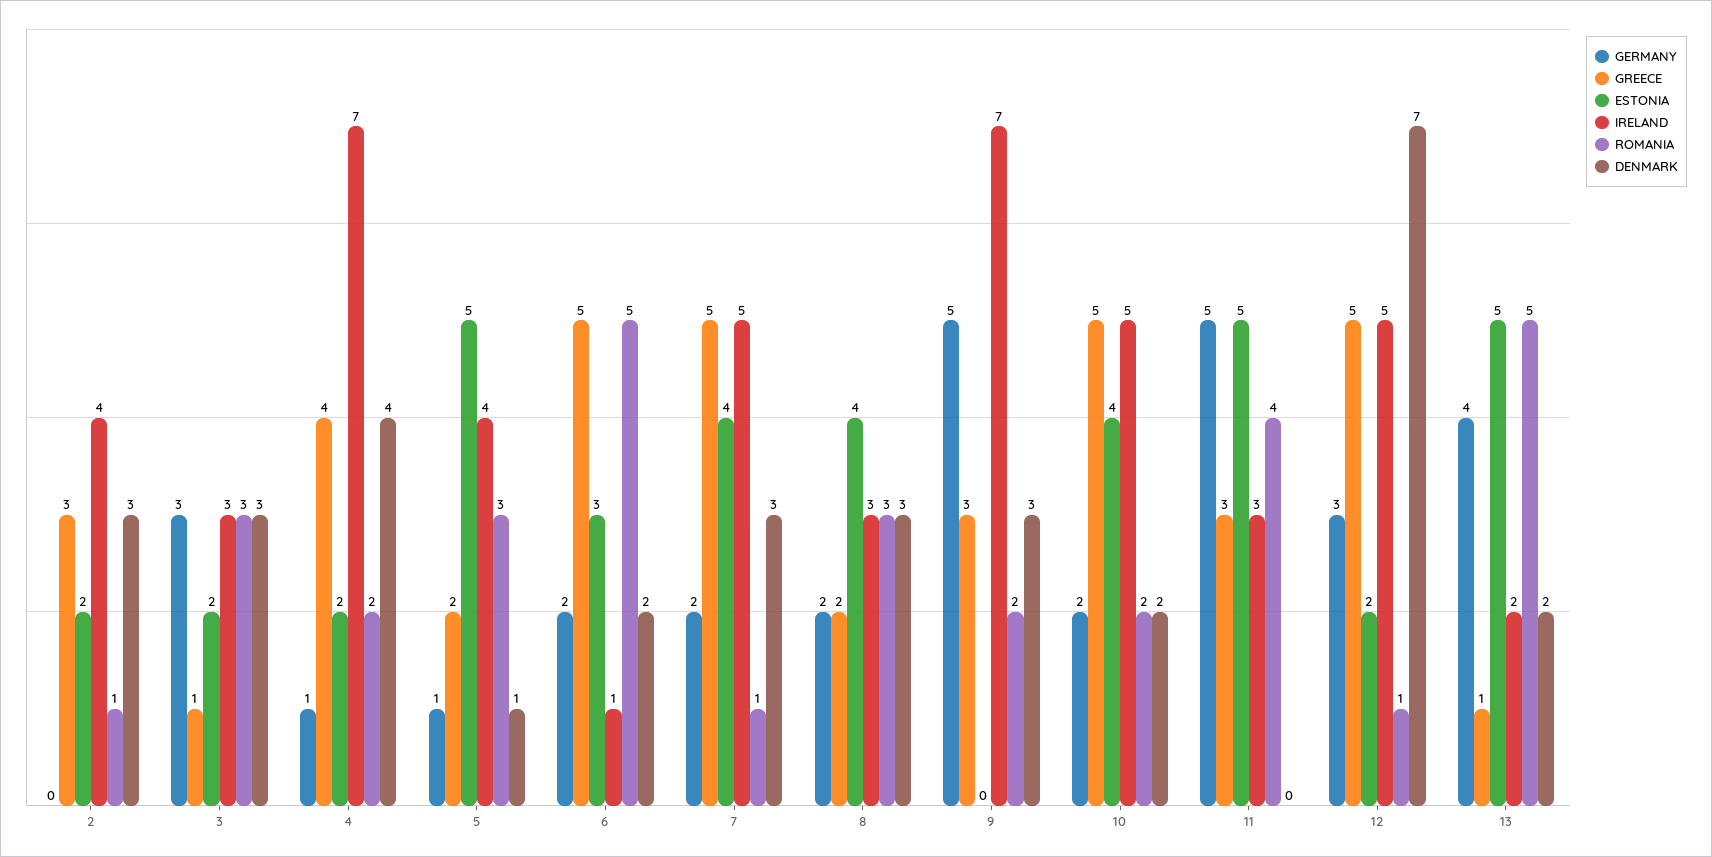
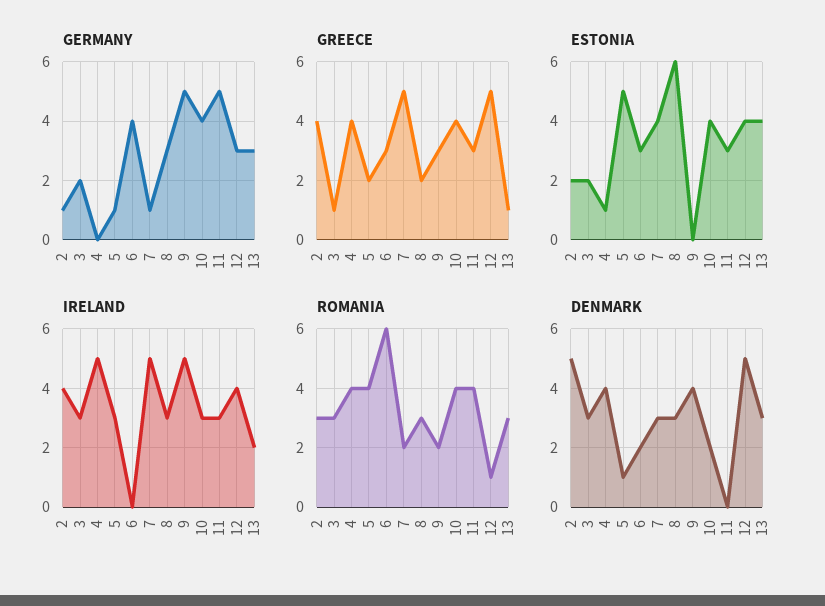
  {
    "GERMANY": {
-     "2": 0,
+     "2": 1,
-     "3": 3,
+     "3": 2,
-     "4": 1,
+     "4": 0,
      "5": 1,
-     "6": 2,
+     "6": 4,
-     "7": 2,
+     "7": 1,
-     "8": 2,
+     "8": 3,
      "9": 5,
-     "10": 2,
+     "10": 4,
      "11": 5,
      "12": 3,
-     "13": 4
+     "13": 3
    },
    "GREECE": {
-     "2": 3,
+     "2": 4,
      "3": 1,
      "4": 4,
      "5": 2,
-     "6": 5,
+     "6": 3,
      "7": 5,
      "8": 2,
      "9": 3,
-     "10": 5,
+     "10": 4,
      "11": 3,
      "12": 5,
      "13": 1
    },
    "ESTONIA": {
      "2": 2,
      "3": 2,
-     "4": 2,
+     "4": 1,
      "5": 5,
      "6": 3,
      "7": 4,
-     "8": 4,
+     "8": 6,
      "9": 0,
      "10": 4,
-     "11": 5,
+     "11": 3,
-     "12": 2,
+     "12": 4,
-     "13": 5
+     "13": 4
    },
    "IRELAND": {
      "2": 4,
      "3": 3,
-     "4": 7,
+     "4": 5,
-     "5": 4,
+     "5": 3,
-     "6": 1,
+     "6": 0,
      "7": 5,
      "8": 3,
-     "9": 7,
+     "9": 5,
-     "10": 5,
+     "10": 3,
      "11": 3,
-     "12": 5,
+     "12": 4,
      "13": 2
    },
    "ROMANIA": {
-     "2": 1,
+     "2": 3,
      "3": 3,
-     "4": 2,
+     "4": 4,
-     "5": 3,
+     "5": 4,
-     "6": 5,
+     "6": 6,
-     "7": 1,
+     "7": 2,
      "8": 3,
      "9": 2,
-     "10": 2,
+     "10": 4,
      "11": 4,
      "12": 1,
-     "13": 5
+     "13": 3
    },
    "DENMARK": {
-     "2": 3,
+     "2": 5,
      "3": 3,
      "4": 4,
      "5": 1,
      "6": 2,
      "7": 3,
      "8": 3,
-     "9": 3,
+     "9": 4,
      "10": 2,
      "11": 0,
-     "12": 7,
+     "12": 5,
-     "13": 2
+     "13": 3
    }
  }

